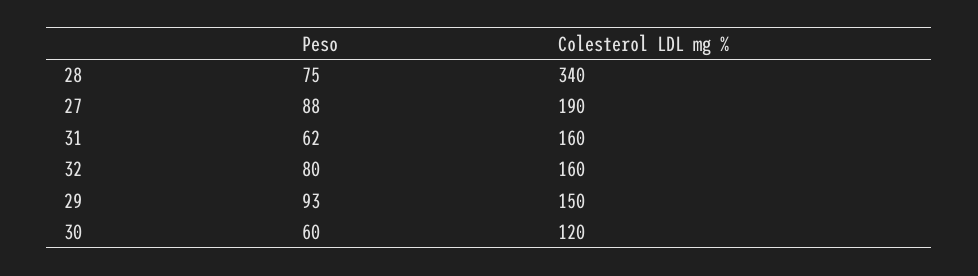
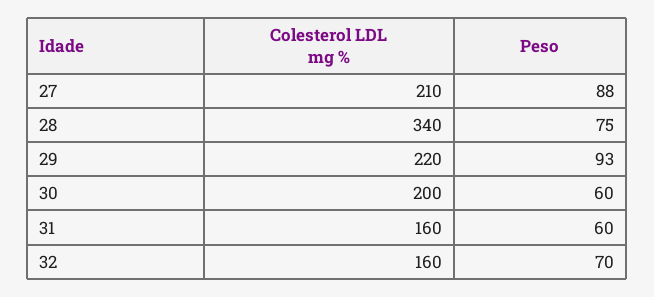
  {
    "Peso": {
      "28": 75,
      "27": 88,
-     "31": 62,
+     "31": 60,
-     "32": 80,
+     "32": 70,
      "29": 93,
      "30": 60
    },
    "Colesterol LDL mg %": {
      "28": 340,
-     "27": 190,
+     "27": 210,
      "31": 160,
      "32": 160,
-     "29": 150,
+     "29": 220,
-     "30": 120
+     "30": 200
    }
  }

